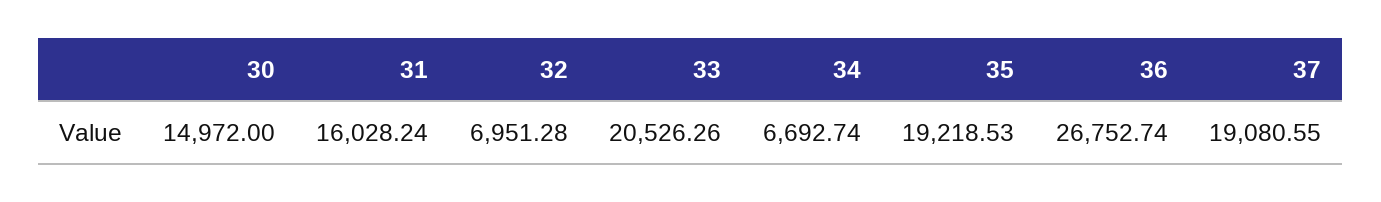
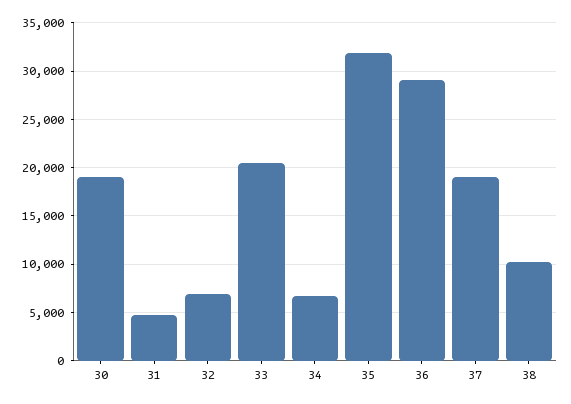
  {
-   "30": 14972,
+   "30": 19000,
-   "31": 16028.24,
+   "31": 5000,
    "32": 6951.28,
    "33": 20526.26,
    "34": 6692.74,
-   "35": 19218.53,
+   "35": 32000,
-   "36": 26752.74,
+   "36": 29000,
-   "37": 19080.55
+   "37": 19080.55,
+   "38": 10000
  }

